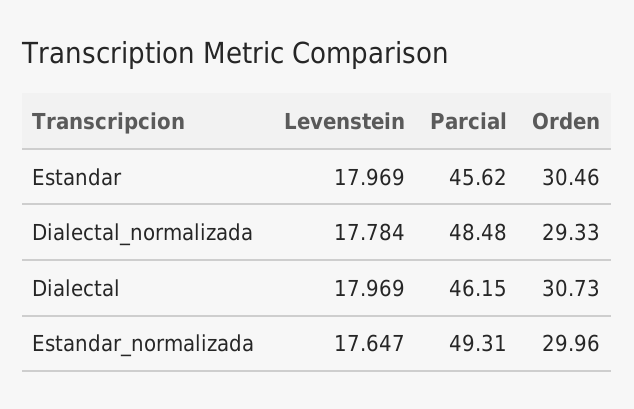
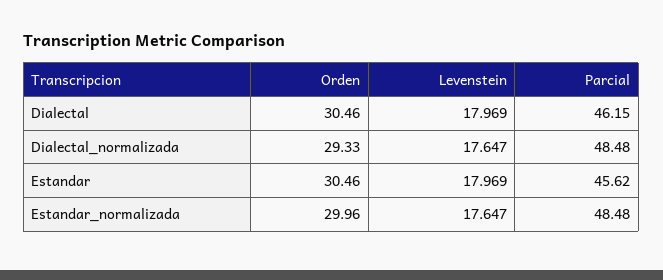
  {
    "Levenstein": {
      "Estandar": 17.969,
-     "Dialectal_normalizada": 17.784,
+     "Dialectal_normalizada": 17.647,
      "Dialectal": 17.969,
      "Estandar_normalizada": 17.647
    },
    "Parcial": {
      "Estandar": 45.62,
      "Dialectal_normalizada": 48.48,
      "Dialectal": 46.15,
-     "Estandar_normalizada": 49.31
+     "Estandar_normalizada": 48.48
    },
    "Orden": {
      "Estandar": 30.46,
      "Dialectal_normalizada": 29.33,
-     "Dialectal": 30.73,
+     "Dialectal": 30.46,
      "Estandar_normalizada": 29.96
    }
  }

